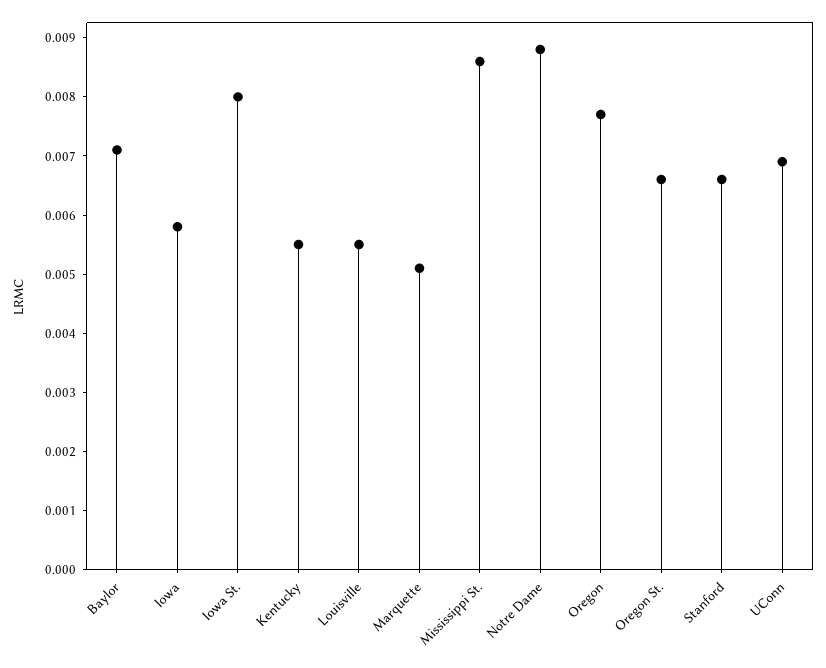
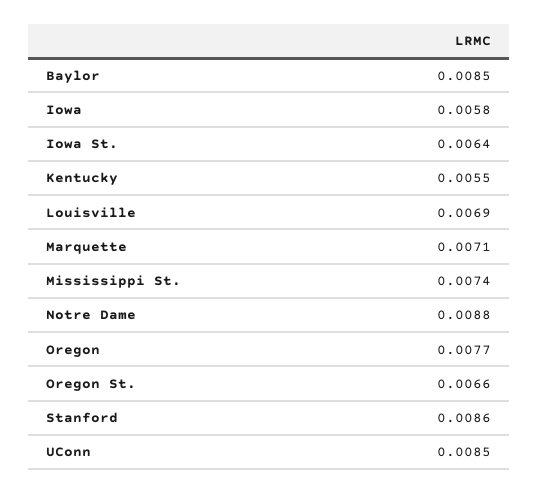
  {
-   "Baylor": 0.007,
+   "Baylor": 0.0085,
    "Iowa": 0.0058,
-   "Iowa St.": 0.008,
+   "Iowa St.": 0.0064,
    "Kentucky": 0.0055,
-   "Louisville": 0.0055,
+   "Louisville": 0.0069,
-   "Marquette": 0.005,
+   "Marquette": 0.0071,
-   "Mississippi St.": 0.0085,
+   "Mississippi St.": 0.0074,
    "Notre Dame": 0.0088,
    "Oregon": 0.0077,
    "Oregon St.": 0.0066,
-   "Stanford": 0.0065,
+   "Stanford": 0.0086,
-   "UConn": 0.007
+   "UConn": 0.0085
  }

